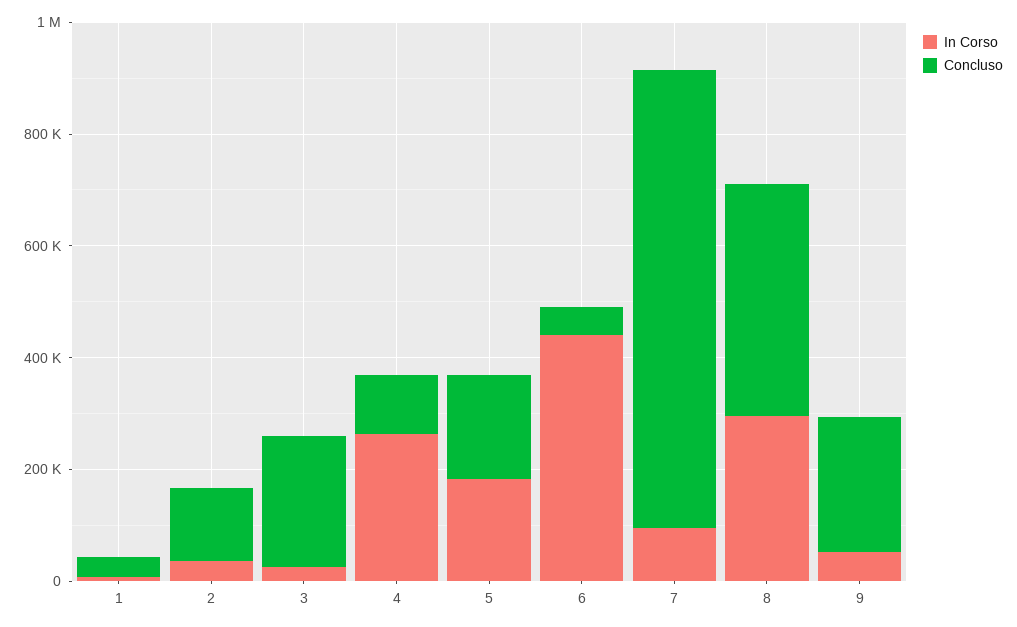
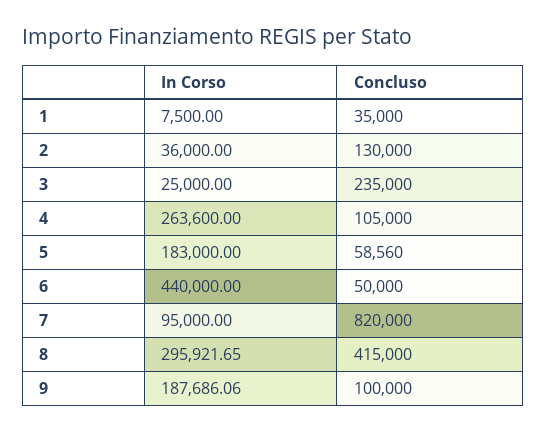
  {
    "In Corso": {
      "1": 7500,
      "2": 36000,
      "3": 25000,
      "4": 263600,
      "5": 183000,
      "6": 440000,
      "7": 95000,
      "8": 295921.65,
-     "9": 50000
+     "9": 187686.06
    },
    "Concluso": {
      "1": 35000,
      "2": 130000,
      "3": 235000,
      "4": 105000,
-     "5": 200000,
+     "5": 58560,
      "6": 50000,
      "7": 820000,
      "8": 415000,
-     "9": 250000
+     "9": 100000
    }
  }

